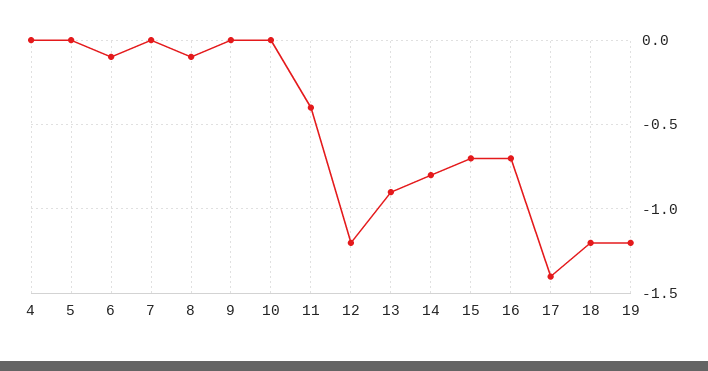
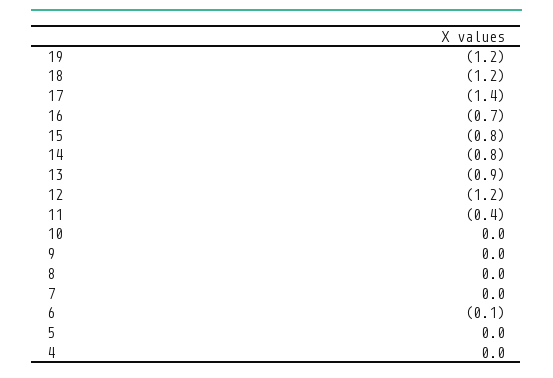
  {
    "4": 0,
    "5": 0,
    "6": -0.1,
    "7": 0,
-   "8": -0.1,
+   "8": 0,
    "9": 0,
    "10": 0,
    "11": -0.4,
    "12": -1.2,
    "13": -0.9,
    "14": -0.8,
-   "15": -0.7,
+   "15": -0.8,
    "16": -0.7,
    "17": -1.4,
    "18": -1.2,
    "19": -1.2
  }

